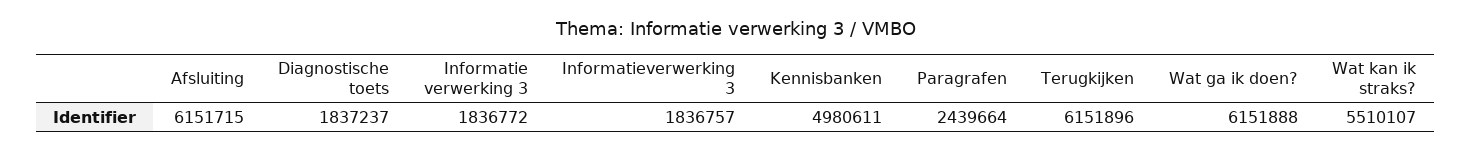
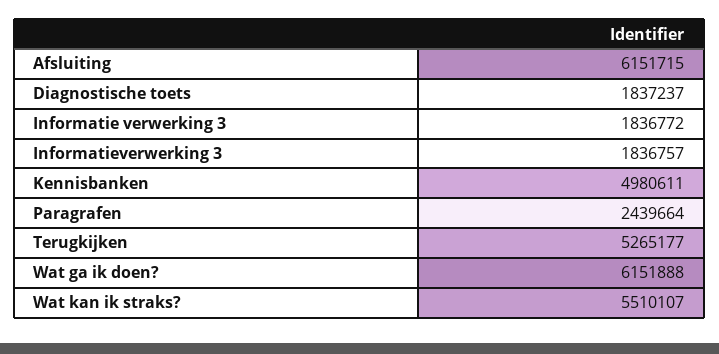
  {
    "Afsluiting": 6151715,
    "Diagnostische toets": 1837237,
    "Informatie verwerking 3": 1836772,
    "Informatieverwerking 3": 1836757,
    "Kennisbanken": 4980611,
    "Paragrafen": 2439664,
-   "Terugkijken": 6151896,
+   "Terugkijken": 5265177,
    "Wat ga ik doen?": 6151888,
    "Wat kan ik straks?": 5510107
  }

